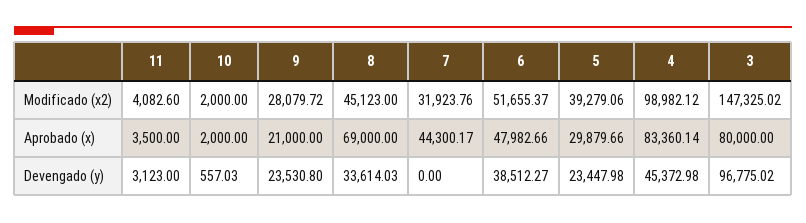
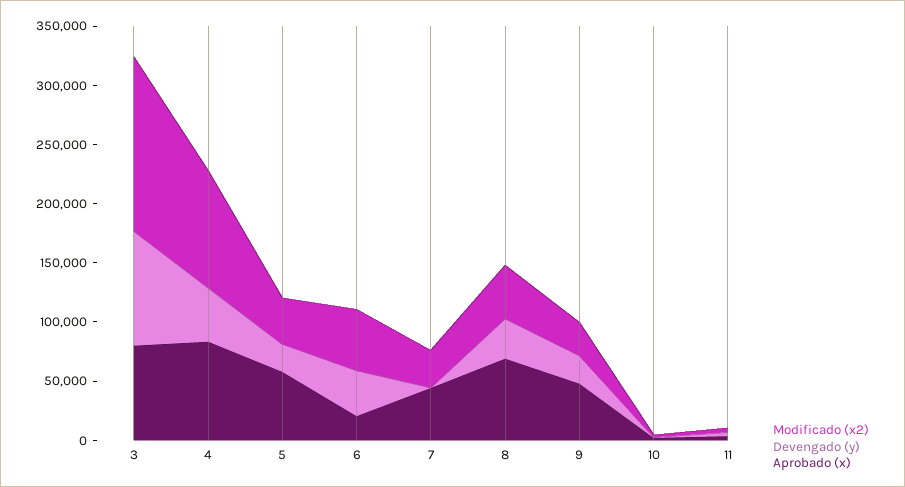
  {
    "Modificado (x2)": {
      "11": 4082.6,
      "10": 2000,
      "9": 28079.72,
      "8": 45123,
      "7": 31923.76,
      "6": 51655.37,
      "5": 39279.06,
      "4": 98982.12,
      "3": 147325.02
    },
    "Aprobado (x)": {
      "11": 3500,
      "10": 2000,
-     "9": 21000,
+     "9": 50000,
      "8": 69000,
      "7": 44300.17,
-     "6": 47982.66,
+     "6": 20000,
-     "5": 29879.66,
+     "5": 60000,
      "4": 83360.14,
      "3": 80000
    },
    "Devengado (y)": {
      "11": 3123,
      "10": 557.03,
      "9": 23530.8,
      "8": 33614.03,
      "7": 0,
      "6": 38512.27,
      "5": 23447.98,
      "4": 45372.98,
      "3": 96775.02
    }
  }

